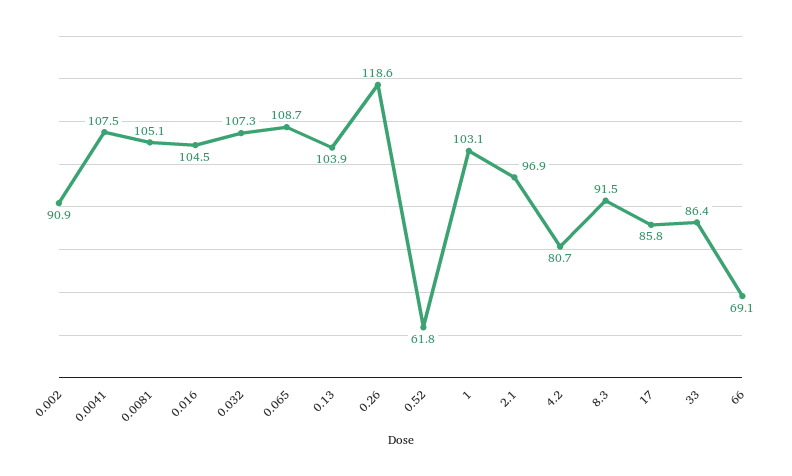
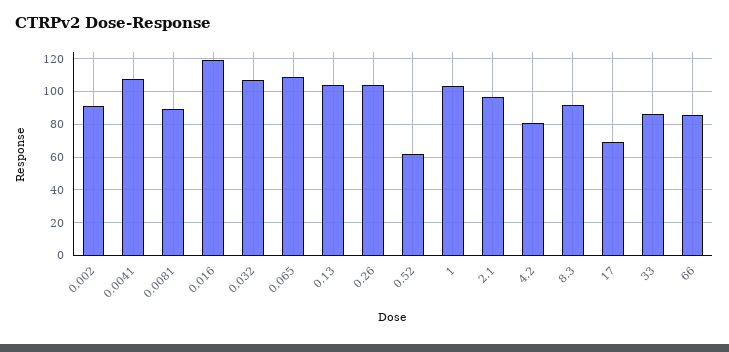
  {
    "0.002": 90.9,
    "0.0041": 107.5,
-   "0.0081": 105.1,
+   "0.0081": 90,
-   "0.016": 104.5,
+   "0.016": 120,
    "0.032": 107.3,
    "0.065": 108.7,
    "0.13": 103.9,
-   "0.26": 118.6,
+   "0.26": 105,
    "0.52": 61.8,
    "1": 103.1,
    "2.1": 96.9,
    "4.2": 80.7,
    "8.3": 91.5,
-   "17": 85.8,
+   "17": 70,
    "33": 86.4,
-   "66": 69.1
+   "66": 85
  }

